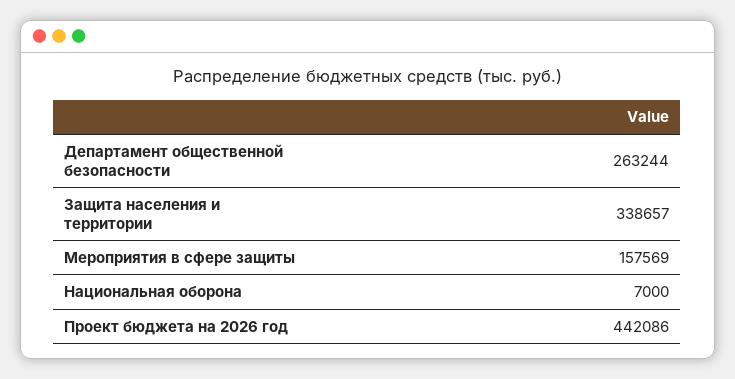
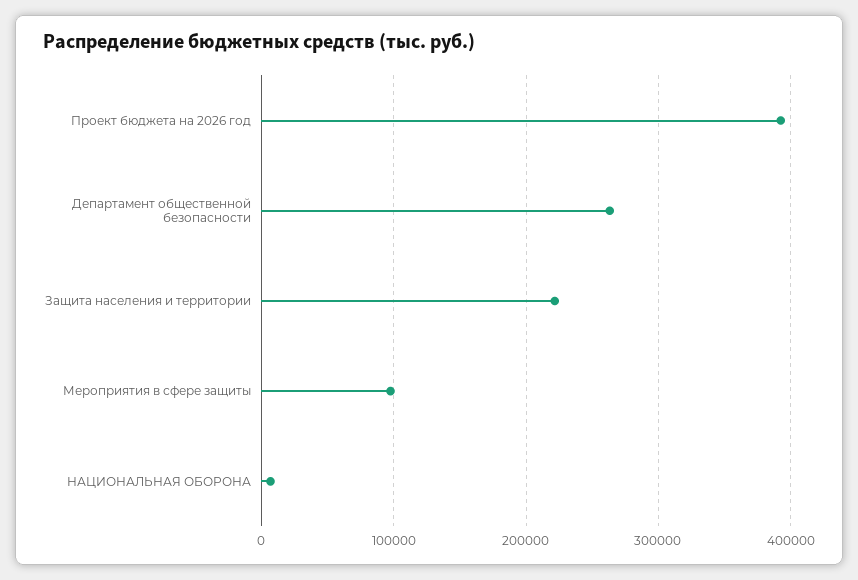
  {
    "Департамент общественной безопасности": 263244,
-   "Защита населения и территории": 338657,
+   "Защита населения и территории": 220000,
-   "Мероприятия в сфере защиты": 157569,
+   "Мероприятия в сфере защиты": 100000,
    "Национальная оборона": 7000,
-   "Проект бюджета на 2026 год": 442086
+   "Проект бюджета на 2026 год": 390000
  }

